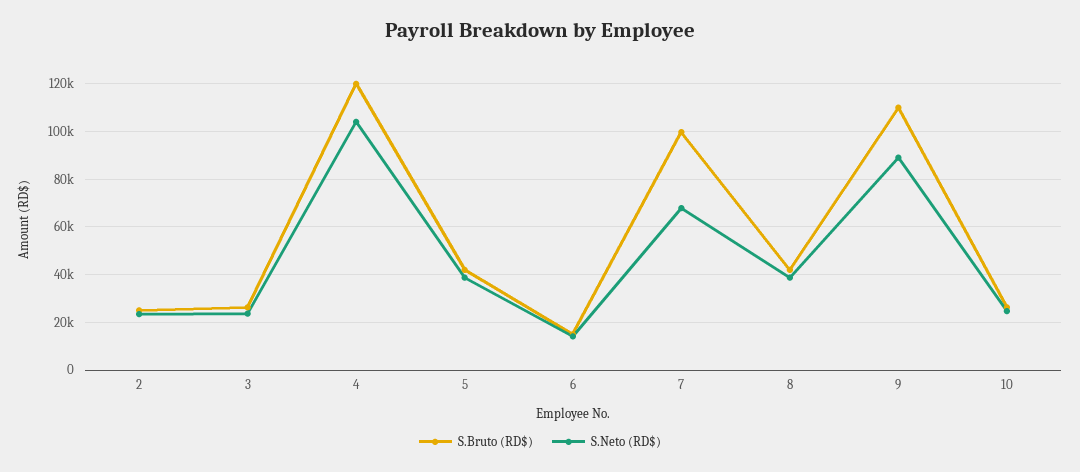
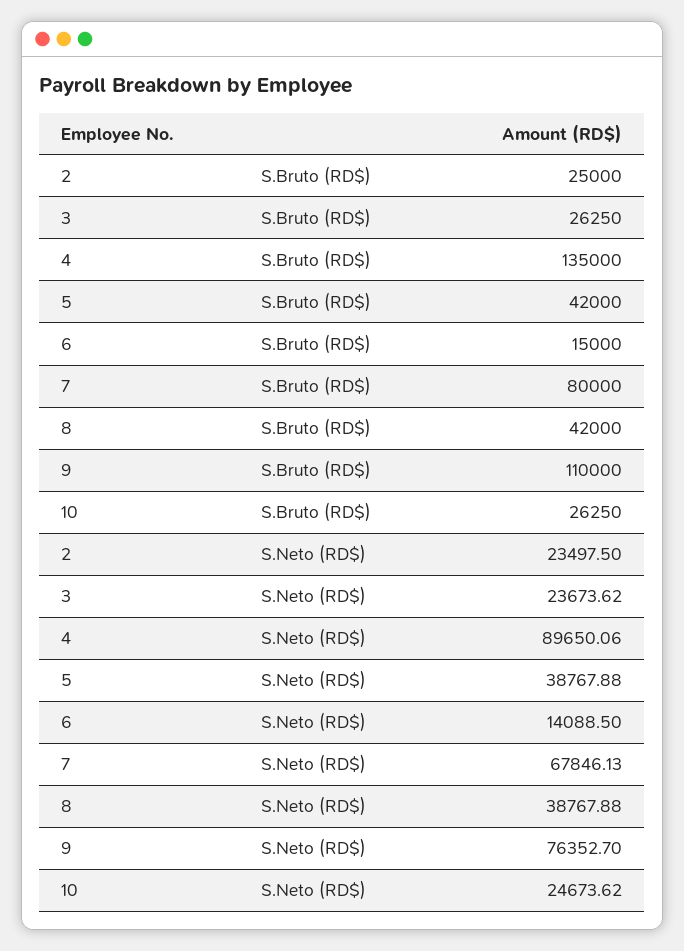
  {
    "S.Bruto (RD$)": {
      "2": 25000,
      "3": 26250,
-     "4": 120000,
+     "4": 135000,
      "5": 42000,
      "6": 15000,
-     "7": 100000,
+     "7": 80000,
      "8": 42000,
      "9": 110000,
      "10": 26250
    },
    "S.Neto (RD$)": {
      "2": 23497.5,
      "3": 23673.62,
-     "4": 105000,
+     "4": 89650.06,
      "5": 38767.88,
      "6": 14088.5,
      "7": 67846.13,
      "8": 38767.88,
-     "9": 90000,
+     "9": 76352.7,
      "10": 24673.62
    }
  }

